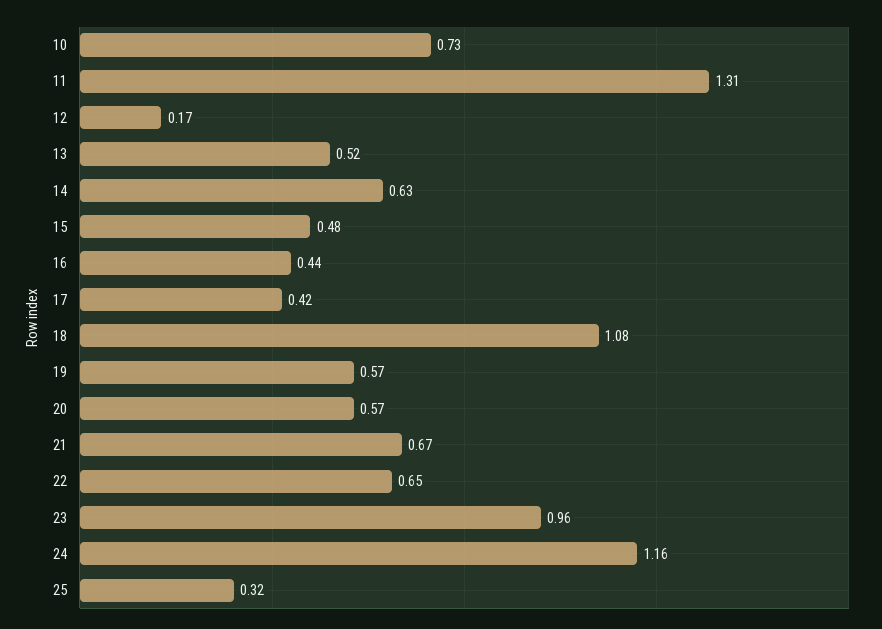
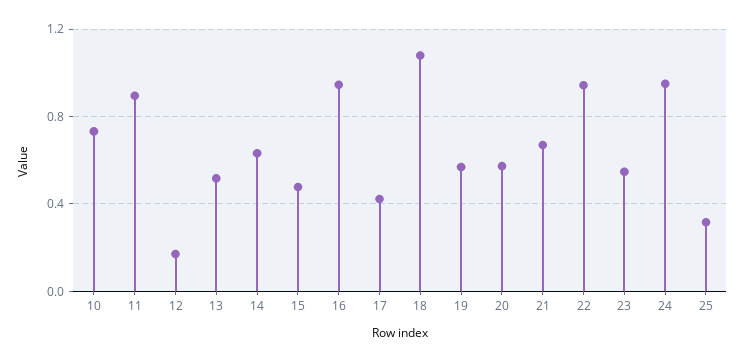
  {
    "10": 0.73,
-   "11": 1.31,
+   "11": 0.9,
    "12": 0.17,
    "13": 0.52,
    "14": 0.63,
    "15": 0.48,
-   "16": 0.44,
+   "16": 0.95,
    "17": 0.42,
    "18": 1.08,
    "19": 0.57,
    "20": 0.57,
    "21": 0.67,
-   "22": 0.65,
+   "22": 0.95,
-   "23": 0.96,
+   "23": 0.55,
-   "24": 1.16,
+   "24": 0.95,
    "25": 0.32
  }

